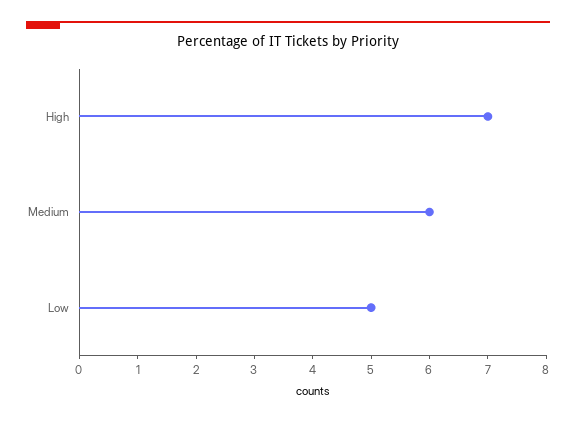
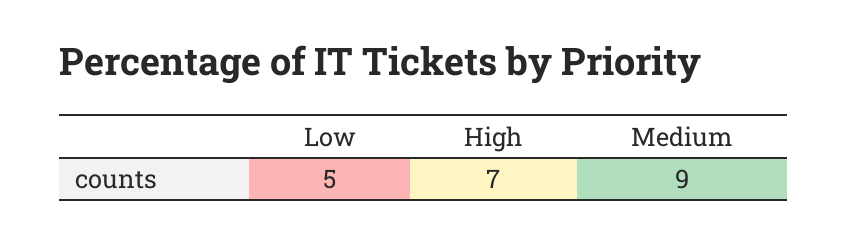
  {
    "High": 7,
-   "Medium": 6,
+   "Medium": 9,
    "Low": 5
  }

